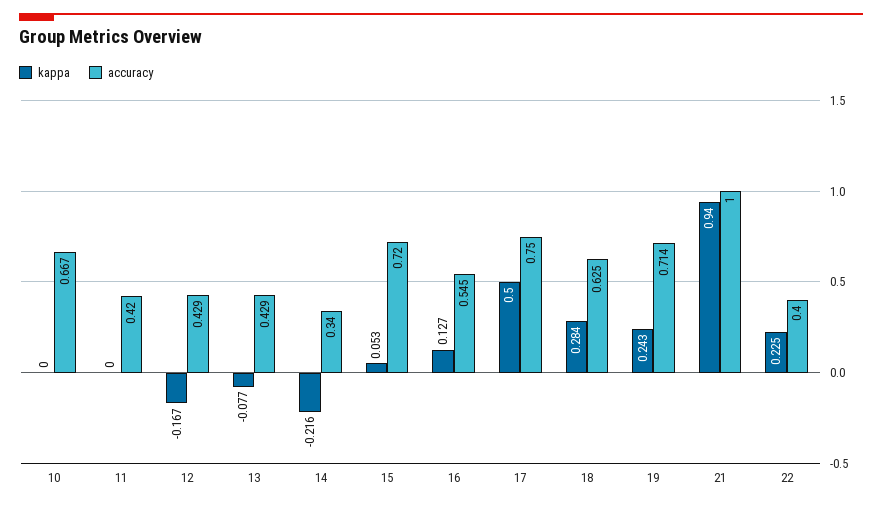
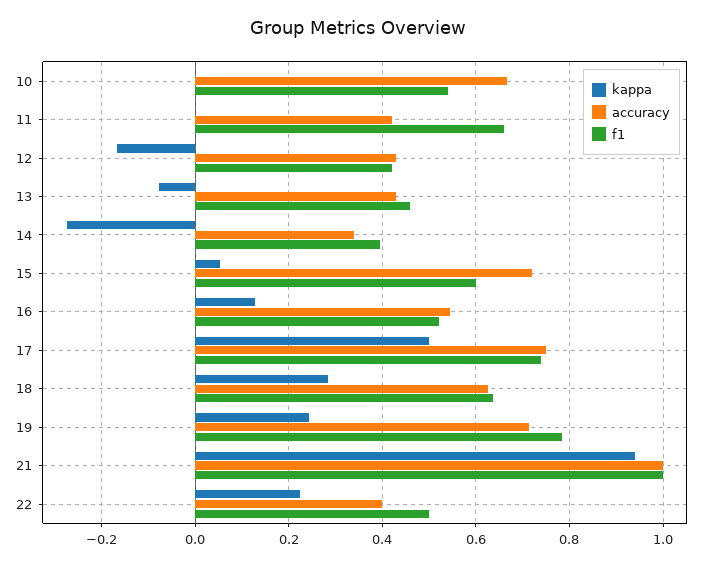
  {
    "kappa": {
      "10": 0,
      "11": 0,
      "12": -0.167,
      "13": -0.077,
-     "14": -0.216,
+     "14": -0.28,
      "15": 0.053,
      "16": 0.127,
      "17": 0.5,
      "18": 0.284,
      "19": 0.243,
      "21": 0.94,
      "22": 0.225
    },
    "accuracy": {
      "10": 0.667,
      "11": 0.42,
      "12": 0.429,
      "13": 0.429,
      "14": 0.34,
      "15": 0.72,
      "16": 0.545,
      "17": 0.75,
      "18": 0.625,
      "19": 0.714,
      "21": 1,
      "22": 0.4
-   }
+   },
+   "f1": {
+     "10": 0.54,
+     "11": 0.66,
+     "12": 0.42,
+     "13": 0.46,
+     "14": 0.4,
+     "15": 0.6,
+     "16": 0.52,
+     "17": 0.74,
+     "18": 0.64,
+     "19": 0.78,
+     "21": 1,
+     "22": 0.5
+   }
  }

